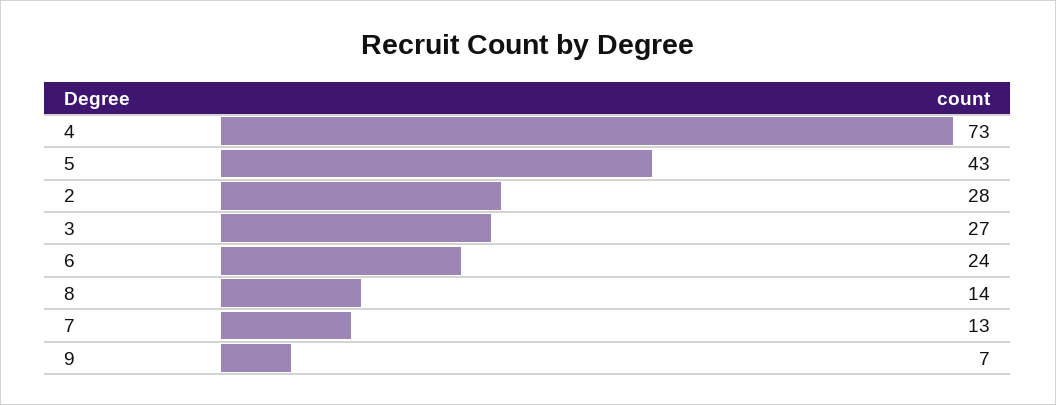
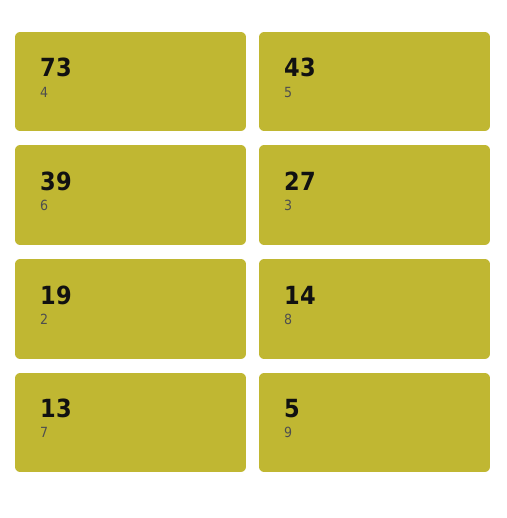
  {
    "4": 73,
    "5": 43,
-   "2": 28,
+   "2": 19,
    "3": 27,
-   "6": 24,
+   "6": 39,
    "8": 14,
    "7": 13,
-   "9": 7
+   "9": 5
  }

